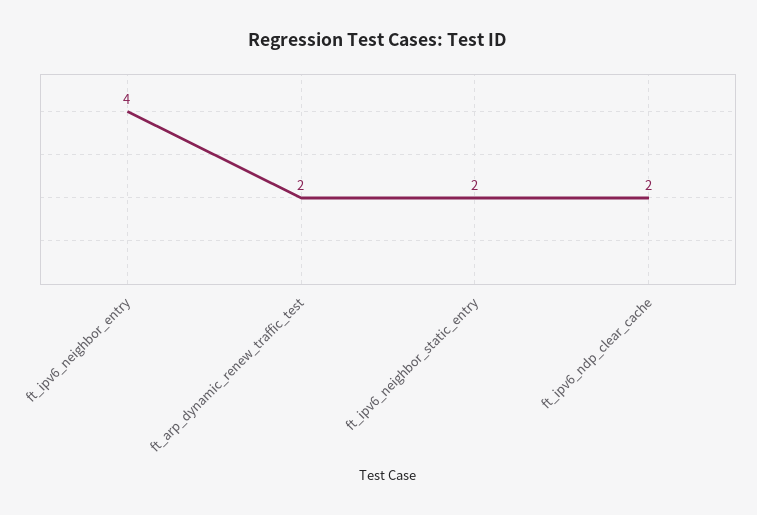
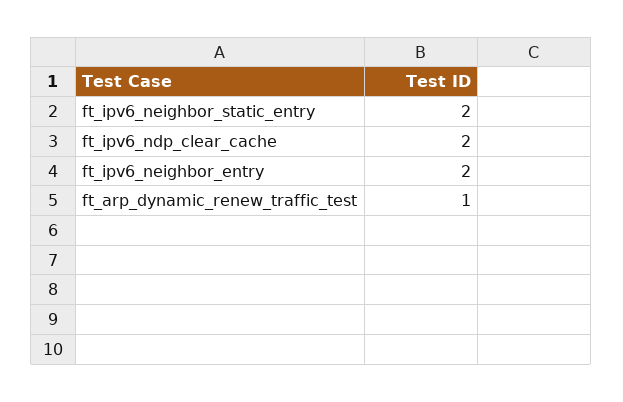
  {
-   "ft_ipv6_neighbor_entry": 4,
+   "ft_ipv6_neighbor_entry": 2,
-   "ft_arp_dynamic_renew_traffic_test": 2,
+   "ft_arp_dynamic_renew_traffic_test": 1,
    "ft_ipv6_neighbor_static_entry": 2,
    "ft_ipv6_ndp_clear_cache": 2
  }

